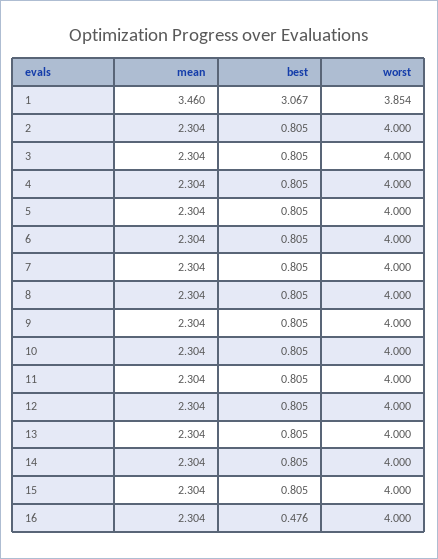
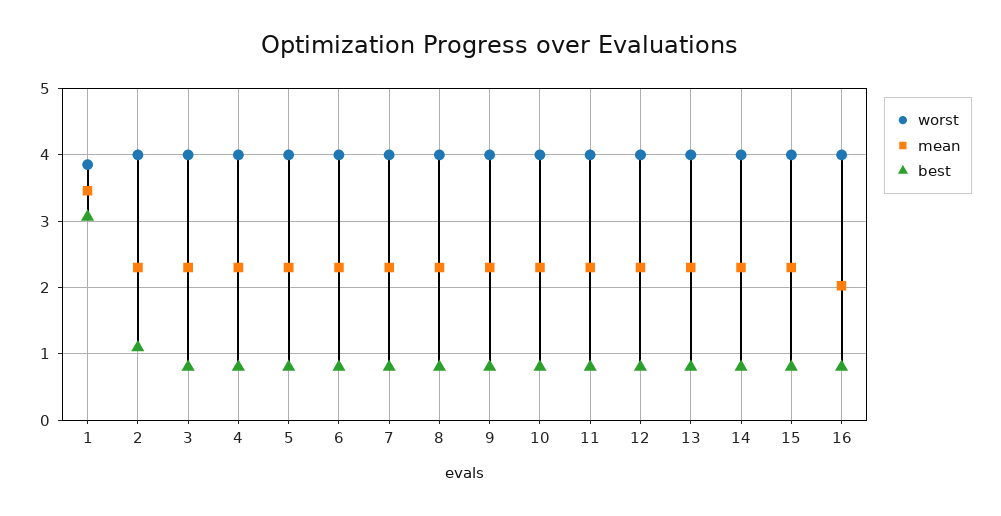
  {
    "mean": {
      "1": 3.46,
      "2": 2.304,
      "3": 2.304,
      "4": 2.304,
      "5": 2.304,
      "6": 2.304,
      "7": 2.304,
      "8": 2.304,
      "9": 2.304,
      "10": 2.304,
      "11": 2.304,
      "12": 2.304,
      "13": 2.304,
      "14": 2.304,
      "15": 2.304,
-     "16": 2.304
+     "16": 2
    },
    "best": {
      "1": 3.067,
-     "2": 0.805,
+     "2": 1.1,
      "3": 0.805,
      "4": 0.805,
      "5": 0.805,
      "6": 0.805,
      "7": 0.805,
      "8": 0.805,
      "9": 0.805,
      "10": 0.805,
      "11": 0.805,
      "12": 0.805,
      "13": 0.805,
      "14": 0.805,
      "15": 0.805,
-     "16": 0.476
+     "16": 0.8
    },
    "worst": {
      "1": 3.854,
      "2": 4,
      "3": 4,
      "4": 4,
      "5": 4,
      "6": 4,
      "7": 4,
      "8": 4,
      "9": 4,
      "10": 4,
      "11": 4,
      "12": 4,
      "13": 4,
      "14": 4,
      "15": 4,
      "16": 4
    }
  }

